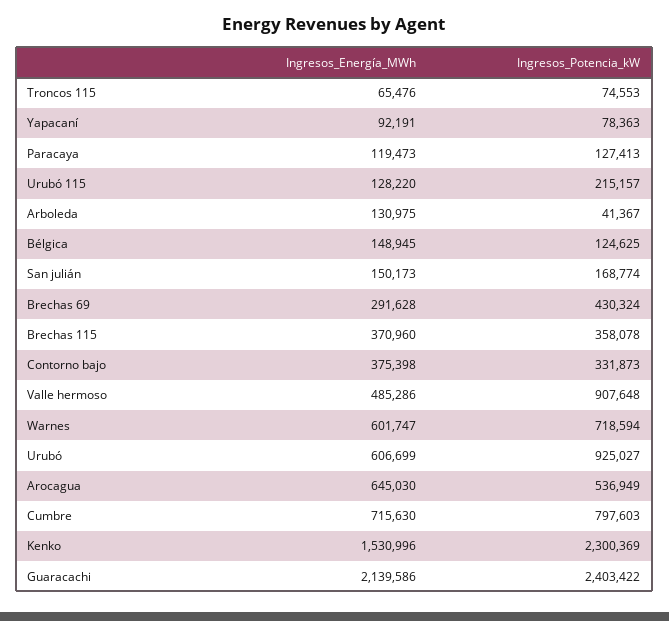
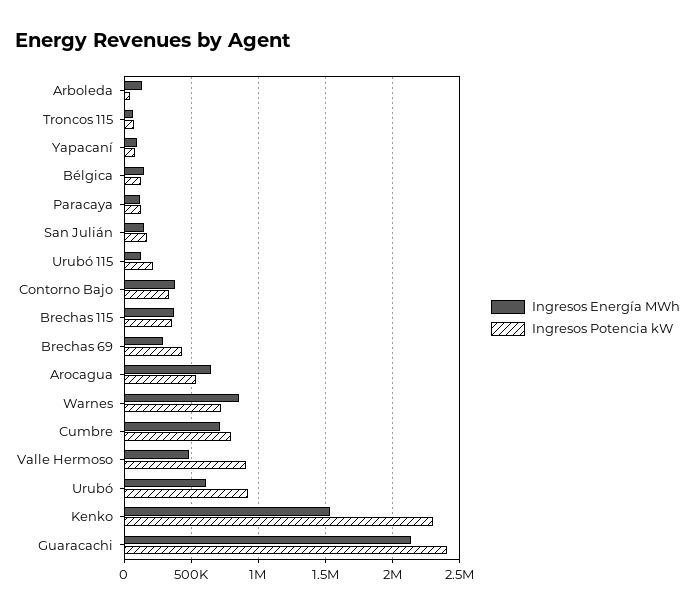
  {
    "Ingresos_Energía_MWh": {
      "Troncos 115": 65476,
      "Yapacaní": 92191,
      "Paracaya": 119473,
      "Urubó 115": 128220,
      "Arboleda": 130975,
      "Bélgica": 148945,
      "San julián": 150173,
      "Brechas 69": 291628,
      "Brechas 115": 370960,
      "Contorno bajo": 375398,
      "Valle hermoso": 485286,
-     "Warnes": 601747,
+     "Warnes": 850000,
      "Urubó": 606699,
      "Arocagua": 645030,
      "Cumbre": 715630,
      "Kenko": 1530996,
      "Guaracachi": 2139586
    },
    "Ingresos_Potencia_kW": {
      "Troncos 115": 74553,
      "Yapacaní": 78363,
      "Paracaya": 127413,
      "Urubó 115": 215157,
      "Arboleda": 41367,
      "Bélgica": 124625,
      "San julián": 168774,
      "Brechas 69": 430324,
      "Brechas 115": 358078,
      "Contorno bajo": 331873,
      "Valle hermoso": 907648,
      "Warnes": 718594,
      "Urubó": 925027,
      "Arocagua": 536949,
      "Cumbre": 797603,
      "Kenko": 2300369,
      "Guaracachi": 2403422
    }
  }

